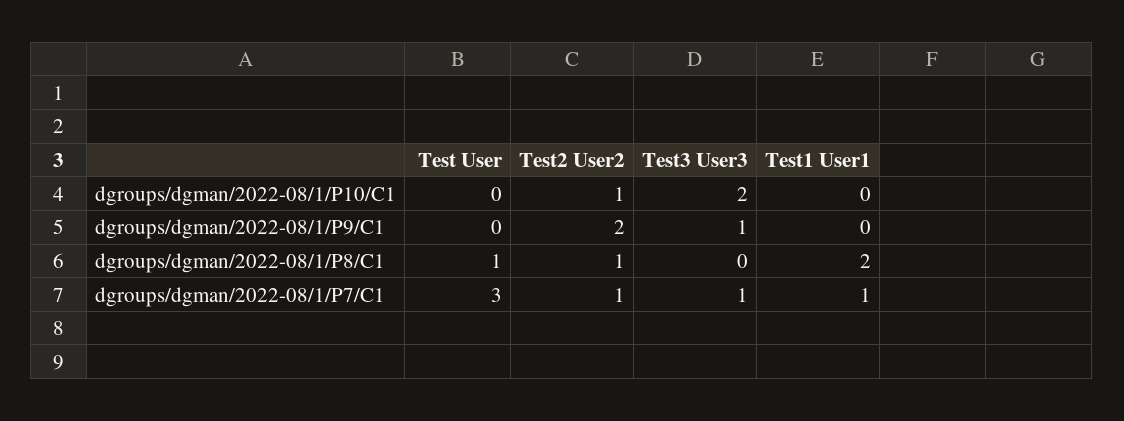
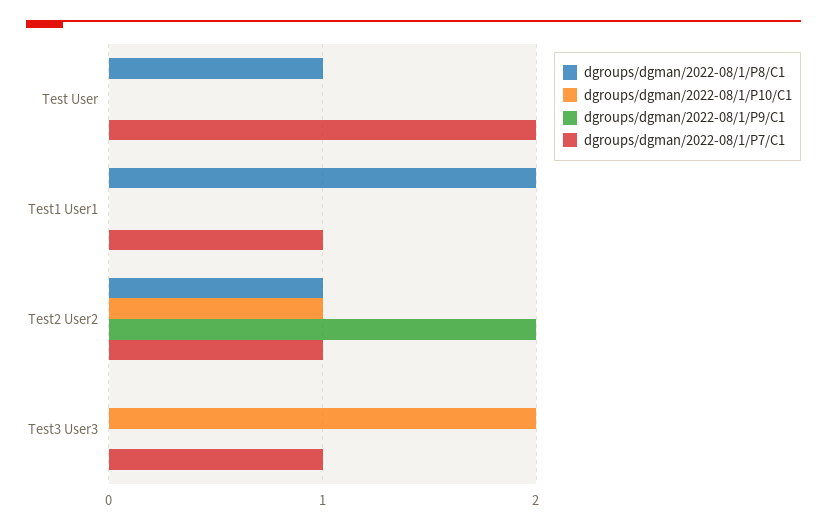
  {
    "dgroups/dgman/2022-08/1/P10/C1": {
      "Test User": 0,
      "Test2 User2": 1,
      "Test3 User3": 2,
      "Test1 User1": 0
    },
    "dgroups/dgman/2022-08/1/P9/C1": {
      "Test User": 0,
      "Test2 User2": 2,
-     "Test3 User3": 1,
+     "Test3 User3": 0,
      "Test1 User1": 0
    },
    "dgroups/dgman/2022-08/1/P8/C1": {
      "Test User": 1,
      "Test2 User2": 1,
      "Test3 User3": 0,
      "Test1 User1": 2
    },
    "dgroups/dgman/2022-08/1/P7/C1": {
-     "Test User": 3,
+     "Test User": 2,
      "Test2 User2": 1,
      "Test3 User3": 1,
      "Test1 User1": 1
    }
  }

